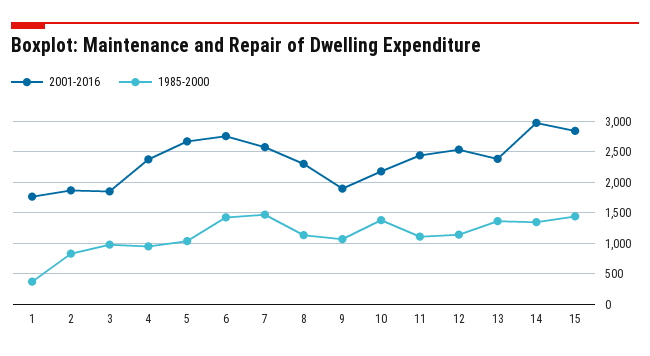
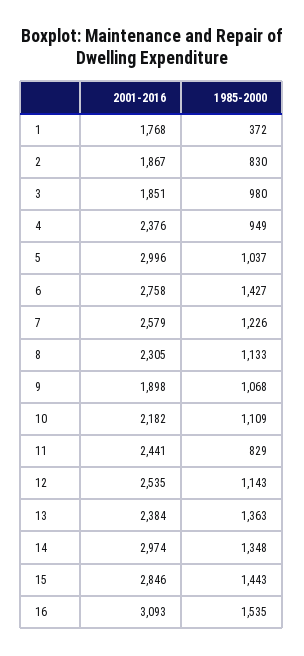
  {
    "2001-2016": {
      "1": 1768,
      "2": 1867,
      "3": 1851,
      "4": 2376,
-     "5": 2700,
+     "5": 2996,
      "6": 2758,
      "7": 2579,
      "8": 2305,
      "9": 1898,
      "10": 2182,
      "11": 2441,
      "12": 2535,
      "13": 2384,
      "14": 2974,
-     "15": 2846
+     "15": 2846,
+     "16": 3093
    },
    "1985-2000": {
      "1": 372,
      "2": 830,
      "3": 980,
      "4": 949,
      "5": 1037,
      "6": 1427,
-     "7": 1500,
+     "7": 1226,
      "8": 1133,
      "9": 1068,
-     "10": 1400,
+     "10": 1109,
-     "11": 1100,
+     "11": 829,
      "12": 1143,
      "13": 1363,
      "14": 1348,
-     "15": 1443
+     "15": 1443,
+     "16": 1535
    }
  }

